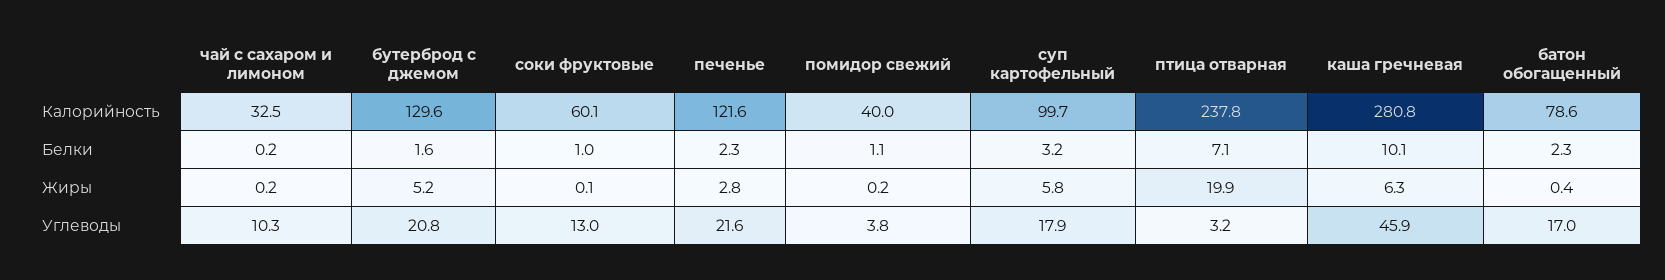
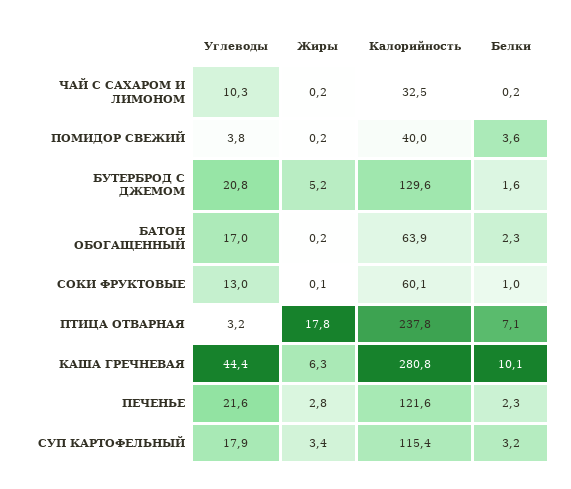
  {
    "чай с сахаром и лимоном": {
      "Калорийность": 32.5,
      "Белки": 0.2,
      "Жиры": 0.2,
      "Углеводы": 10.3
    },
    "бутерброд с джемом": {
      "Калорийность": 129.6,
      "Белки": 1.6,
      "Жиры": 5.2,
      "Углеводы": 20.8
    },
    "соки фруктовые": {
      "Калорийность": 60.1,
      "Белки": 1,
      "Жиры": 0.1,
      "Углеводы": 13
    },
    "печенье": {
      "Калорийность": 121.6,
      "Белки": 2.3,
      "Жиры": 2.8,
      "Углеводы": 21.6
    },
    "помидор свежий": {
      "Калорийность": 40,
-     "Белки": 1.1,
+     "Белки": 3.6,
      "Жиры": 0.2,
      "Углеводы": 3.8
    },
    "суп картофельный": {
-     "Калорийность": 99.7,
+     "Калорийность": 115.4,
      "Белки": 3.2,
-     "Жиры": 5.8,
+     "Жиры": 3.4,
      "Углеводы": 17.9
    },
    "птица отварная": {
      "Калорийность": 237.8,
      "Белки": 7.1,
-     "Жиры": 19.9,
+     "Жиры": 17.8,
      "Углеводы": 3.2
    },
    "каша гречневая": {
      "Калорийность": 280.8,
      "Белки": 10.1,
      "Жиры": 6.3,
-     "Углеводы": 45.9
+     "Углеводы": 44.4
    },
    "батон обогащенный": {
-     "Калорийность": 78.6,
+     "Калорийность": 63.9,
      "Белки": 2.3,
-     "Жиры": 0.4,
+     "Жиры": 0.2,
      "Углеводы": 17
    }
  }

